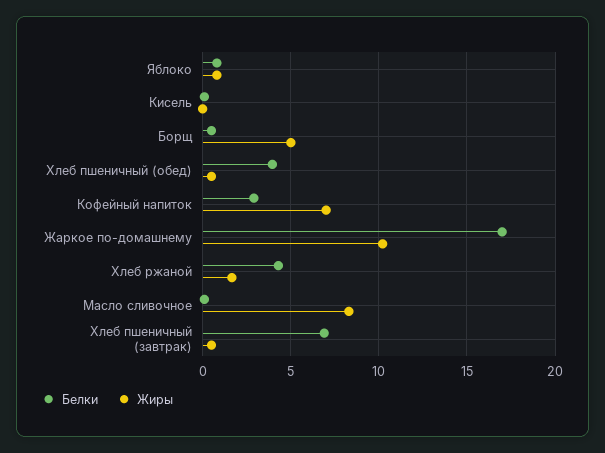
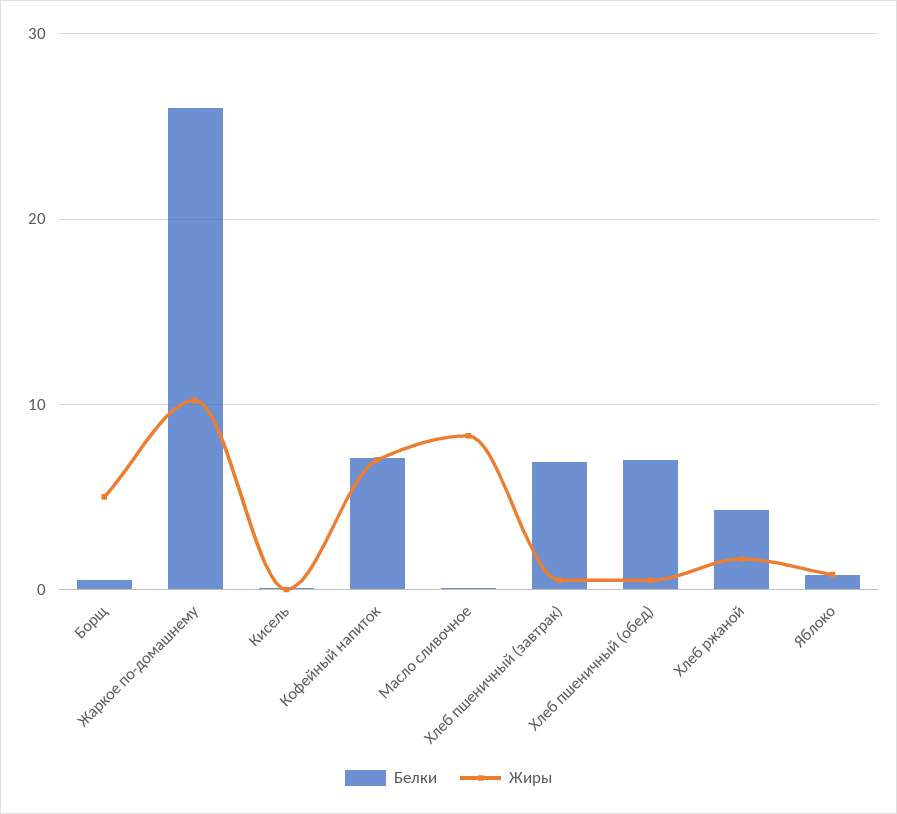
  {
    "Белки": {
      "Яблоко": 1,
      "Кисель": 0,
      "Борщ": 0.5,
-     "Хлеб пшеничный (обед)": 4,
+     "Хлеб пшеничный (обед)": 7,
-     "Кофейный напиток": 3,
+     "Кофейный напиток": 7,
-     "Жаркое по-домашнему": 17,
+     "Жаркое по-домашнему": 26,
      "Хлеб ржаной": 4.5,
      "Масло сливочное": 0,
      "Хлеб пшеничный (завтрак)": 7
    },
    "Жиры": {
      "Яблоко": 1,
      "Кисель": 0,
      "Борщ": 5,
      "Хлеб пшеничный (обед)": 0.5,
      "Кофейный напиток": 7,
      "Жаркое по-домашнему": 10,
      "Хлеб ржаной": 1.5,
      "Масло сливочное": 8.5,
      "Хлеб пшеничный (завтрак)": 0.5
    }
  }

